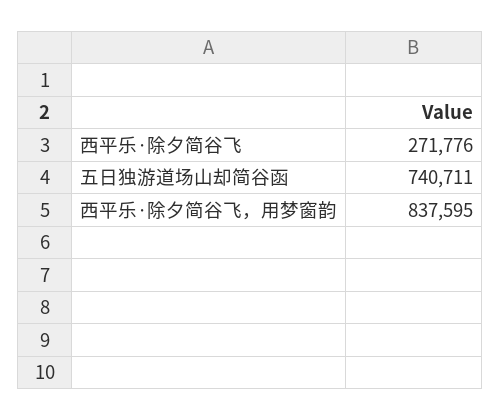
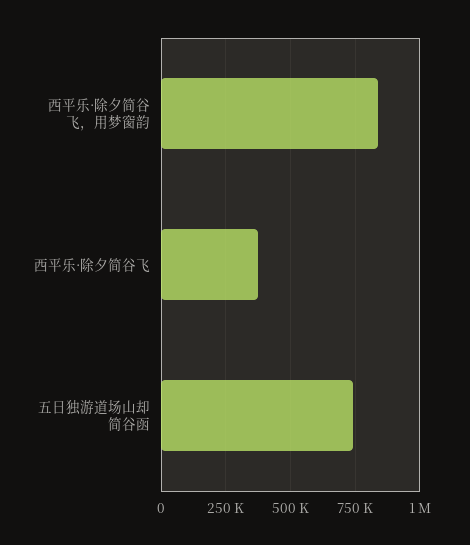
  {
-   "西平乐·除夕简谷飞": 271776,
+   "西平乐·除夕简谷飞": 375000,
    "五日独游道场山却简谷函": 740711,
    "西平乐·除夕简谷飞，用梦窗韵": 837595
  }

